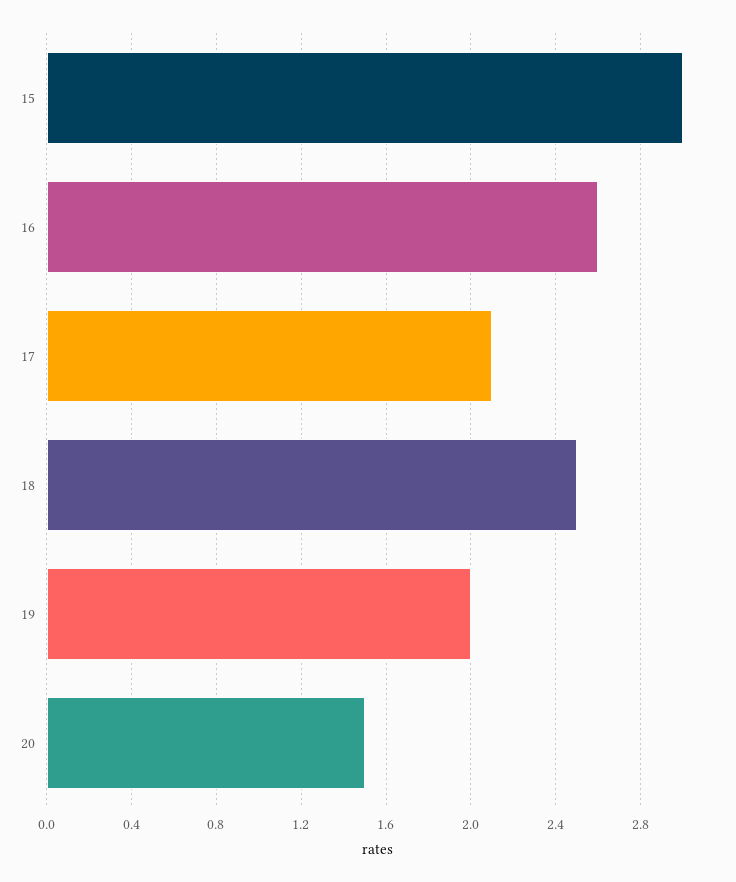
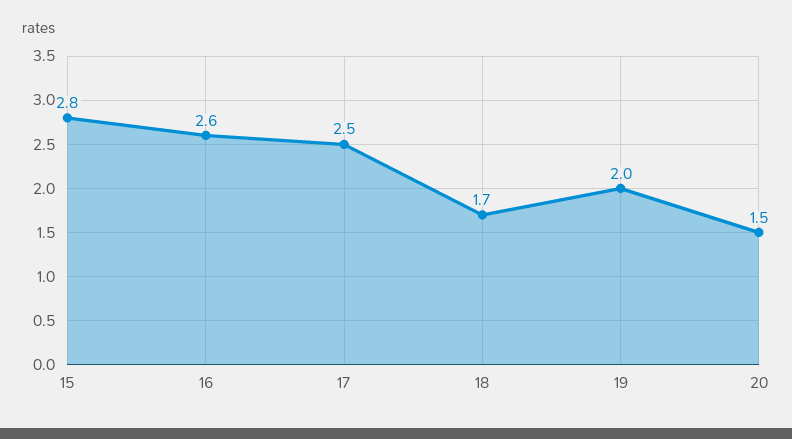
  {
-   "15": 3,
+   "15": 2.8,
    "16": 2.6,
-   "17": 2.1,
+   "17": 2.5,
-   "18": 2.5,
+   "18": 1.7,
    "19": 2,
    "20": 1.5
  }

